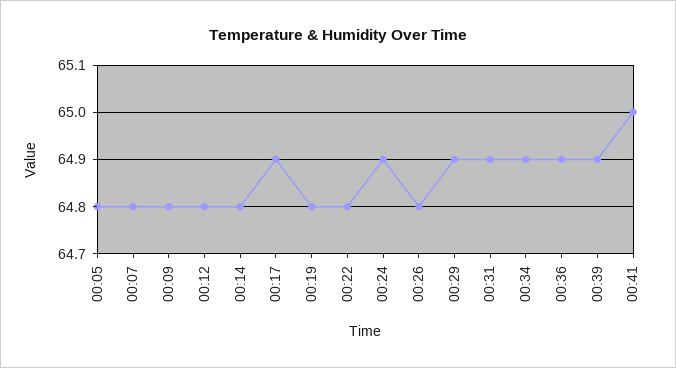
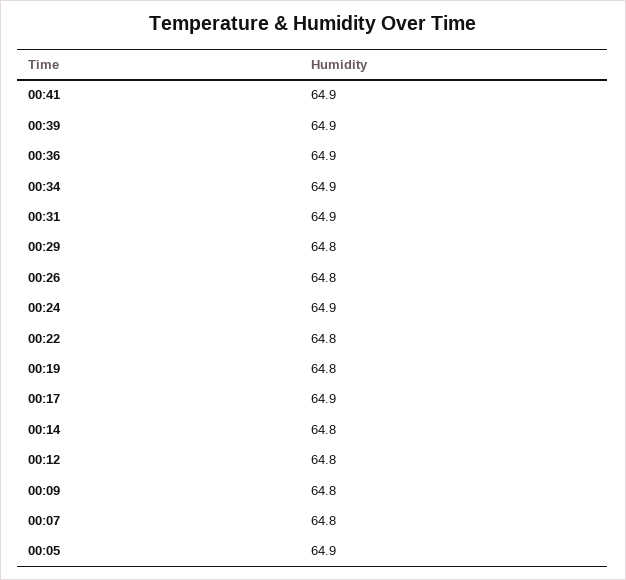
  {
-   "00:05": 64.8,
+   "00:05": 64.9,
    "00:07": 64.8,
    "00:09": 64.8,
    "00:12": 64.8,
    "00:14": 64.8,
    "00:17": 64.9,
    "00:19": 64.8,
    "00:22": 64.8,
    "00:24": 64.9,
    "00:26": 64.8,
-   "00:29": 64.9,
+   "00:29": 64.8,
    "00:31": 64.9,
    "00:34": 64.9,
    "00:36": 64.9,
    "00:39": 64.9,
-   "00:41": 65
+   "00:41": 64.9
  }

